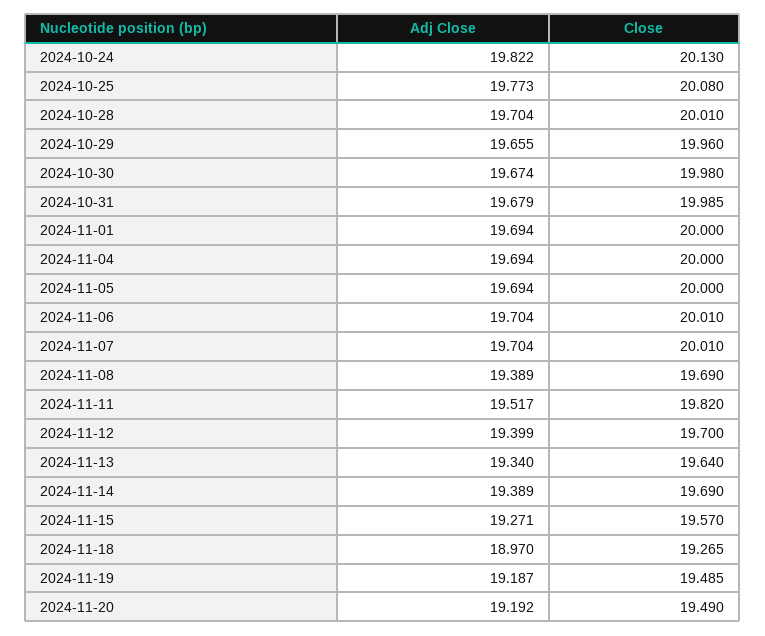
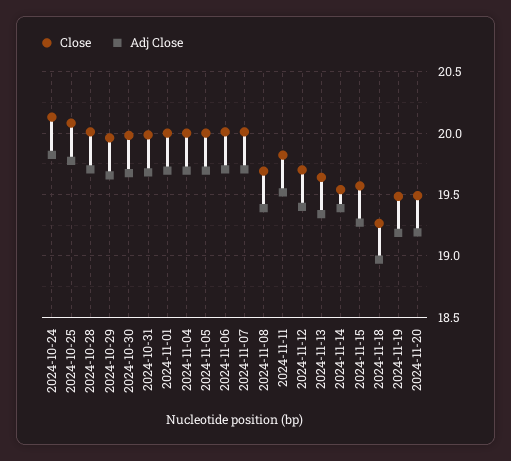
  {
    "Adj Close": {
      "2024-10-24": 19.822,
      "2024-10-25": 19.773,
      "2024-10-28": 19.704,
      "2024-10-29": 19.655,
      "2024-10-30": 19.674,
      "2024-10-31": 19.679,
      "2024-11-01": 19.694,
      "2024-11-04": 19.694,
      "2024-11-05": 19.694,
      "2024-11-06": 19.704,
      "2024-11-07": 19.704,
      "2024-11-08": 19.389,
      "2024-11-11": 19.517,
      "2024-11-12": 19.399,
      "2024-11-13": 19.34,
      "2024-11-14": 19.389,
      "2024-11-15": 19.271,
      "2024-11-18": 18.97,
      "2024-11-19": 19.187,
      "2024-11-20": 19.192
    },
    "Close": {
      "2024-10-24": 20.13,
      "2024-10-25": 20.08,
      "2024-10-28": 20.01,
      "2024-10-29": 19.96,
      "2024-10-30": 19.98,
      "2024-10-31": 19.985,
      "2024-11-01": 20,
      "2024-11-04": 20,
      "2024-11-05": 20,
      "2024-11-06": 20.01,
      "2024-11-07": 20.01,
      "2024-11-08": 19.69,
      "2024-11-11": 19.82,
      "2024-11-12": 19.7,
      "2024-11-13": 19.64,
-     "2024-11-14": 19.69,
+     "2024-11-14": 19.55,
      "2024-11-15": 19.57,
      "2024-11-18": 19.265,
      "2024-11-19": 19.485,
      "2024-11-20": 19.49
    }
  }

